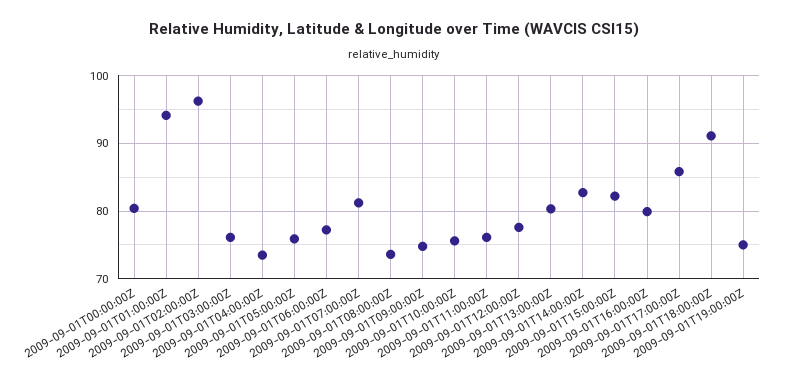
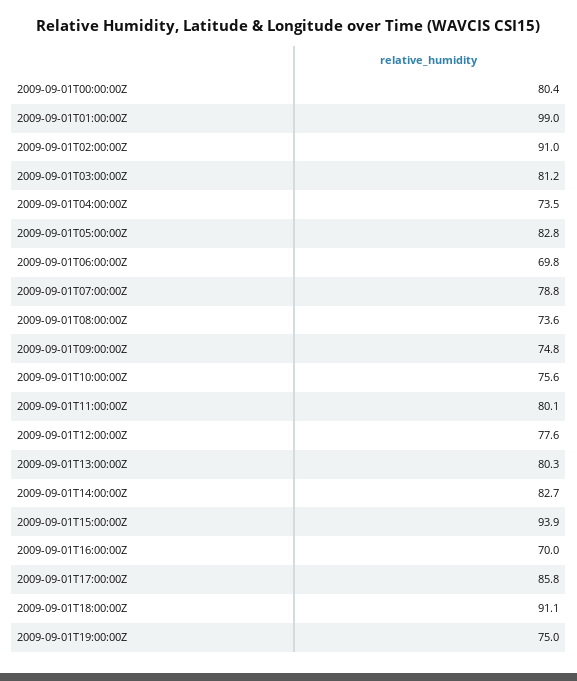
  {
    "2009-09-01T00:00:00Z": 80.4,
-   "2009-09-01T01:00:00Z": 94,
+   "2009-09-01T01:00:00Z": 99,
-   "2009-09-01T02:00:00Z": 96,
+   "2009-09-01T02:00:00Z": 91,
-   "2009-09-01T03:00:00Z": 76,
+   "2009-09-01T03:00:00Z": 81.2,
    "2009-09-01T04:00:00Z": 73.5,
-   "2009-09-01T05:00:00Z": 76,
+   "2009-09-01T05:00:00Z": 82.8,
-   "2009-09-01T06:00:00Z": 77,
+   "2009-09-01T06:00:00Z": 69.8,
-   "2009-09-01T07:00:00Z": 81,
+   "2009-09-01T07:00:00Z": 78.8,
    "2009-09-01T08:00:00Z": 73.6,
    "2009-09-01T09:00:00Z": 74.8,
    "2009-09-01T10:00:00Z": 75.6,
-   "2009-09-01T11:00:00Z": 76,
+   "2009-09-01T11:00:00Z": 80.1,
    "2009-09-01T12:00:00Z": 77.6,
    "2009-09-01T13:00:00Z": 80.3,
    "2009-09-01T14:00:00Z": 82.7,
-   "2009-09-01T15:00:00Z": 82,
+   "2009-09-01T15:00:00Z": 93.9,
-   "2009-09-01T16:00:00Z": 80,
+   "2009-09-01T16:00:00Z": 70,
    "2009-09-01T17:00:00Z": 85.8,
    "2009-09-01T18:00:00Z": 91.1,
    "2009-09-01T19:00:00Z": 75
  }

